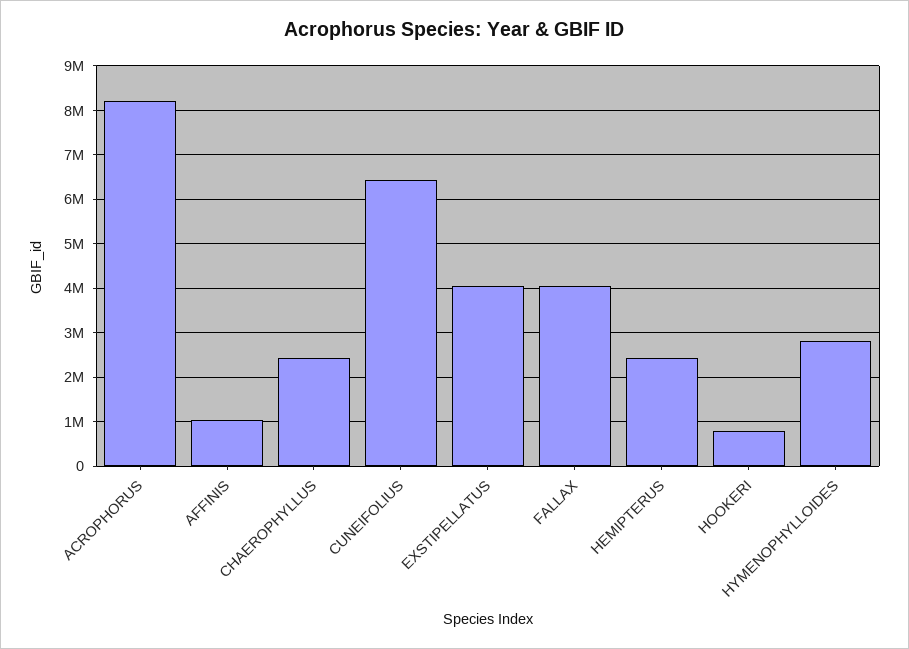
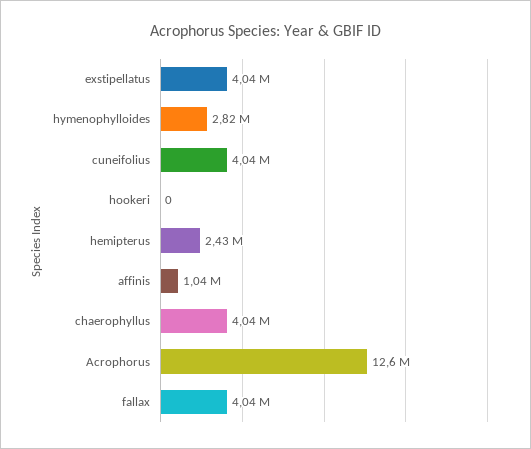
  {
-   "ACROPHORUS": 8200000,
+   "ACROPHORUS": 12600000,
    "AFFINIS": 1040000,
-   "CHAEROPHYLLUS": 2400000,
+   "CHAEROPHYLLUS": 4040000,
-   "CUNEIFOLIUS": 6400000,
+   "CUNEIFOLIUS": 4040000,
    "EXSTIPELLATUS": 4040000,
    "FALLAX": 4040000,
    "HEMIPTERUS": 2430000,
-   "HOOKERI": 800000,
+   "HOOKERI": 0,
    "HYMENOPHYLLOIDES": 2820000
  }

